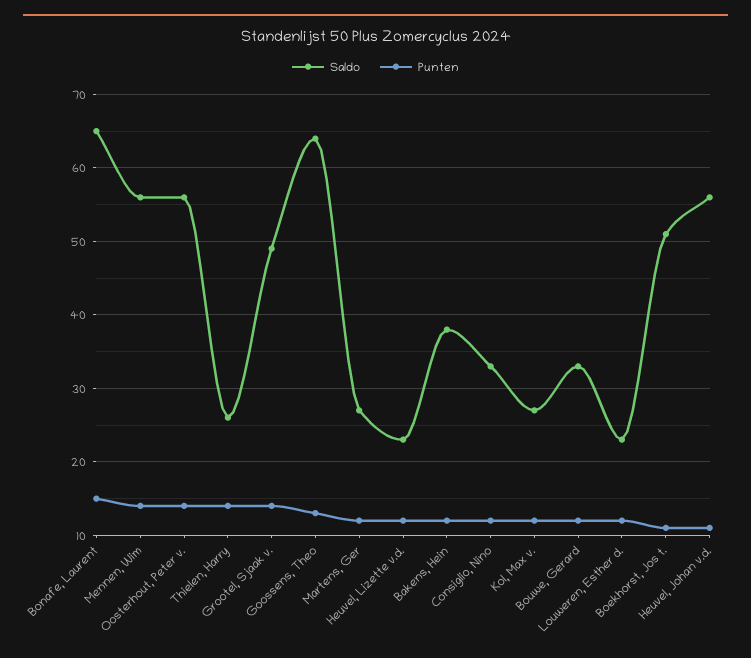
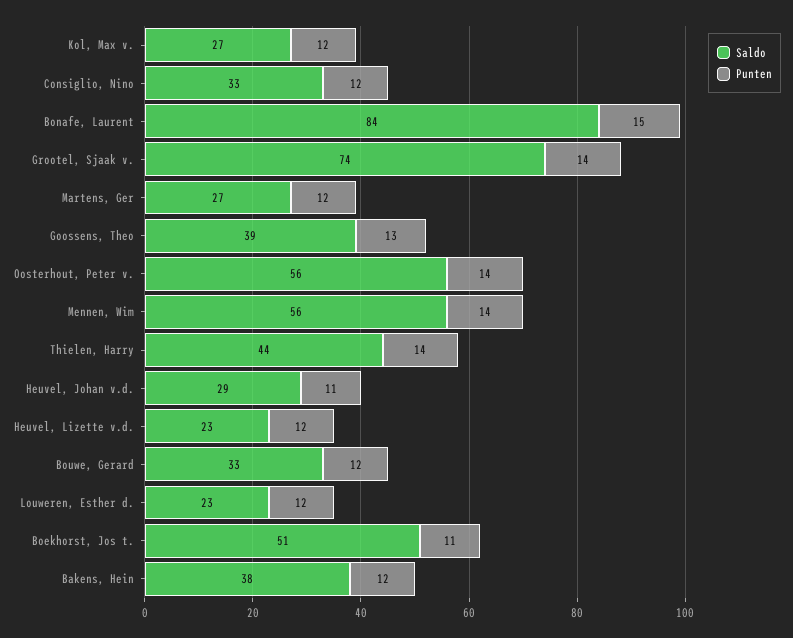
  {
    "Saldo": {
-     "Bonafe, Laurent": 65,
+     "Bonafe, Laurent": 84,
      "Mennen, Wim": 56,
      "Oosterhout, Peter v.": 56,
-     "Thielen, Harry": 26,
+     "Thielen, Harry": 44,
-     "Grootel, Sjaak v.": 49,
+     "Grootel, Sjaak v.": 74,
-     "Goossens, Theo": 64,
+     "Goossens, Theo": 39,
      "Martens, Ger": 27,
      "Heuvel, Lizette v.d.": 23,
      "Bakens, Hein": 38,
      "Consiglio, Nino": 33,
      "Kol, Max v.": 27,
      "Bouwe, Gerard": 33,
      "Louweren, Esther d.": 23,
      "Boekhorst, Jos t.": 51,
-     "Heuvel, Johan v.d.": 56
+     "Heuvel, Johan v.d.": 29
    },
    "Punten": {
      "Bonafe, Laurent": 15,
      "Mennen, Wim": 14,
      "Oosterhout, Peter v.": 14,
      "Thielen, Harry": 14,
      "Grootel, Sjaak v.": 14,
      "Goossens, Theo": 13,
      "Martens, Ger": 12,
      "Heuvel, Lizette v.d.": 12,
      "Bakens, Hein": 12,
      "Consiglio, Nino": 12,
      "Kol, Max v.": 12,
      "Bouwe, Gerard": 12,
      "Louweren, Esther d.": 12,
      "Boekhorst, Jos t.": 11,
      "Heuvel, Johan v.d.": 11
    }
  }

